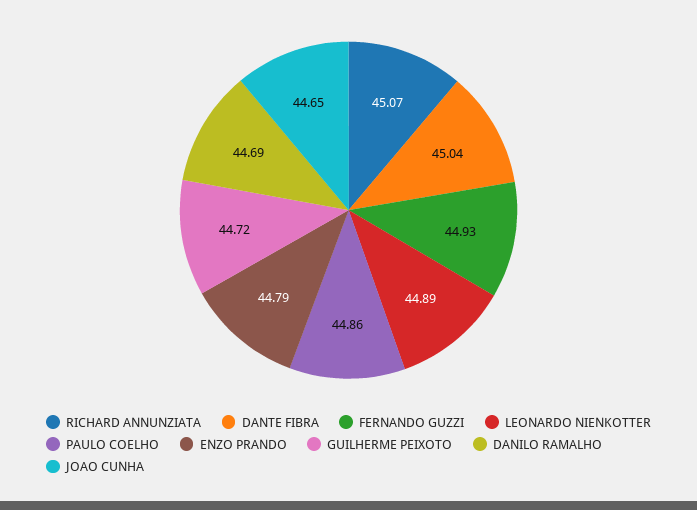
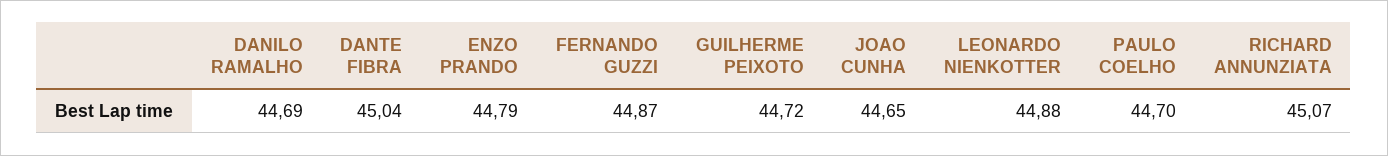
  {
    "RICHARD ANNUNZIATA": 45.07,
    "DANTE FIBRA": 45.04,
-   "FERNANDO GUZZI": 44.93,
+   "FERNANDO GUZZI": 44.87,
-   "LEONARDO NIENKOTTER": 44.89,
+   "LEONARDO NIENKOTTER": 44.88,
-   "PAULO COELHO": 44.86,
+   "PAULO COELHO": 44.7,
    "ENZO PRANDO": 44.79,
    "GUILHERME PEIXOTO": 44.72,
    "DANILO RAMALHO": 44.69,
    "JOAO CUNHA": 44.65
  }

